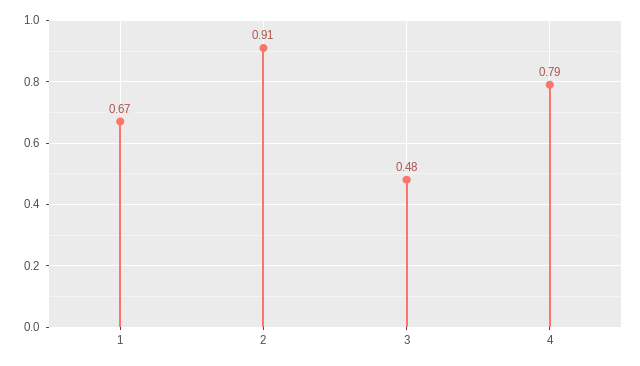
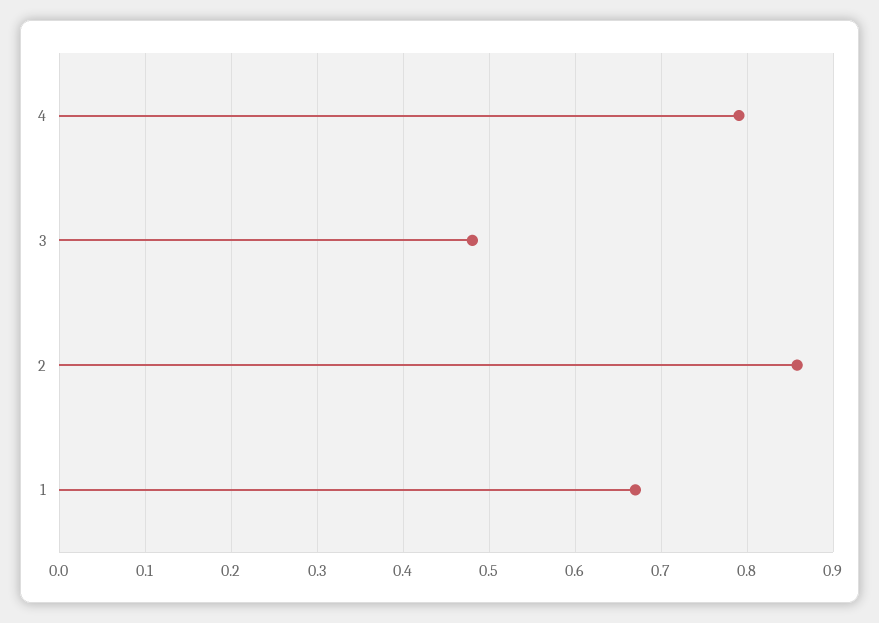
  {
    "1": 0.67,
-   "2": 0.91,
+   "2": 0.86,
    "3": 0.48,
    "4": 0.79
  }

